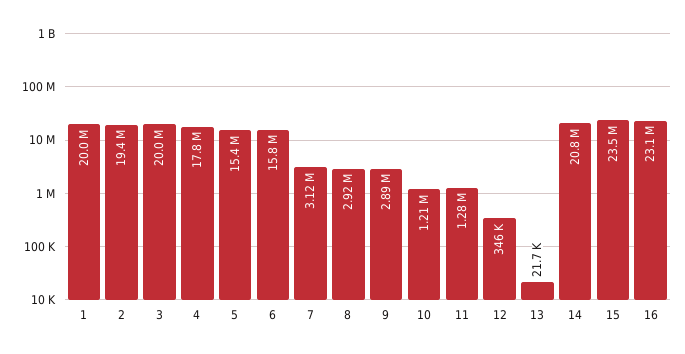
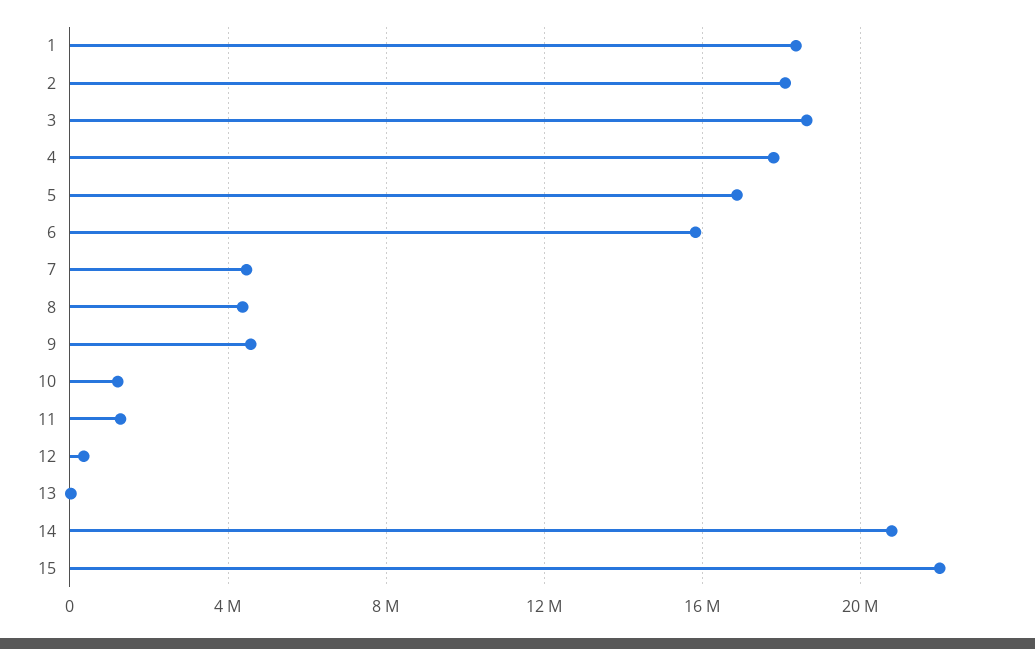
  {
-   "1": 20000000,
+   "1": 18500000,
-   "2": 19400000,
+   "2": 18000000,
-   "3": 20000000,
+   "3": 18500000,
    "4": 17800000,
-   "5": 15400000,
+   "5": 17000000,
    "6": 15800000,
-   "7": 3120000,
+   "7": 4500000,
-   "8": 2920000,
+   "8": 4500000,
-   "9": 2890000,
+   "9": 4500000,
    "10": 1210000,
    "11": 1280000,
    "12": 346000,
    "13": 21700,
    "14": 20800000,
-   "15": 23500000,
+   "15": 22000000
-   "16": 23100000
  }

